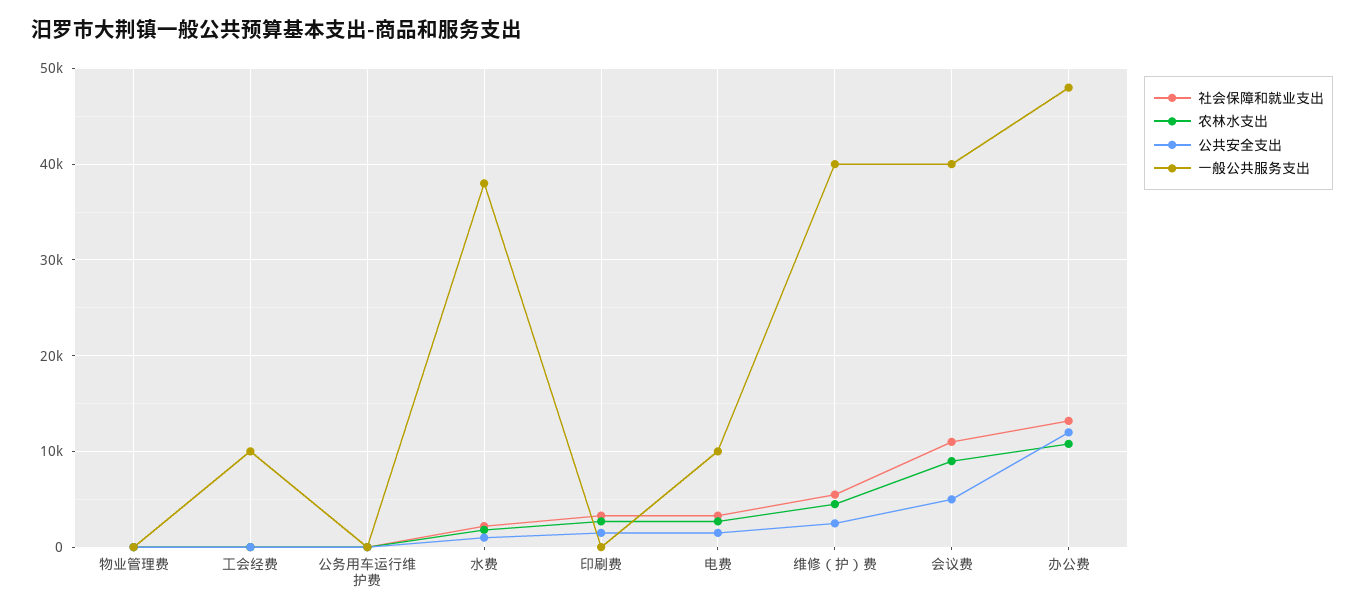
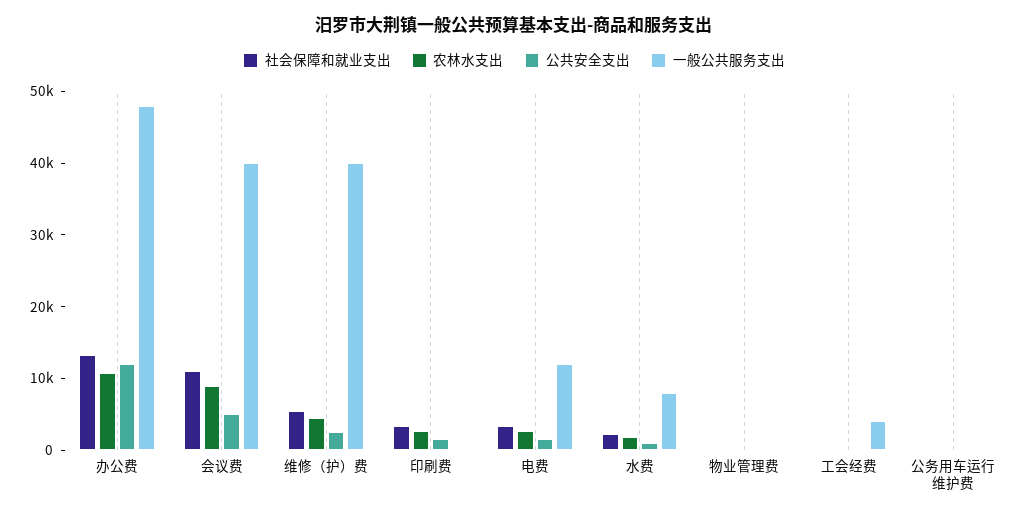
  {
    "社会保障和就业支出": {
      "物业管理费": 0,
      "工会经费": 0,
      "公务用车运行维护费": 0,
      "水费": 2000,
      "印刷费": 3000,
      "电费": 3000,
      "维修（护）费": 6000,
      "会议费": 11000,
      "办公费": 13000
    },
    "农林水支出": {
      "物业管理费": 0,
      "工会经费": 0,
      "公务用车运行维护费": 0,
      "水费": 2000,
      "印刷费": 3000,
      "电费": 3000,
      "维修（护）费": 5000,
      "会议费": 9000,
      "办公费": 11000
    },
    "公共安全支出": {
      "物业管理费": 0,
      "工会经费": 0,
      "公务用车运行维护费": 0,
      "水费": 1000,
      "印刷费": 2000,
      "电费": 2000,
      "维修（护）费": 3000,
      "会议费": 5000,
      "办公费": 12000
    },
    "一般公共服务支出": {
      "物业管理费": 0,
-     "工会经费": 10000,
+     "工会经费": 4000,
      "公务用车运行维护费": 0,
-     "水费": 38000,
+     "水费": 8000,
      "印刷费": 0,
-     "电费": 10000,
+     "电费": 12000,
      "维修（护）费": 40000,
      "会议费": 40000,
      "办公费": 48000
    }
  }

